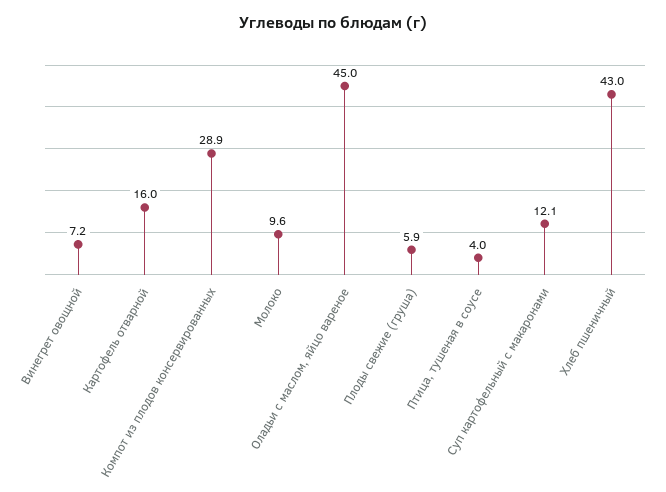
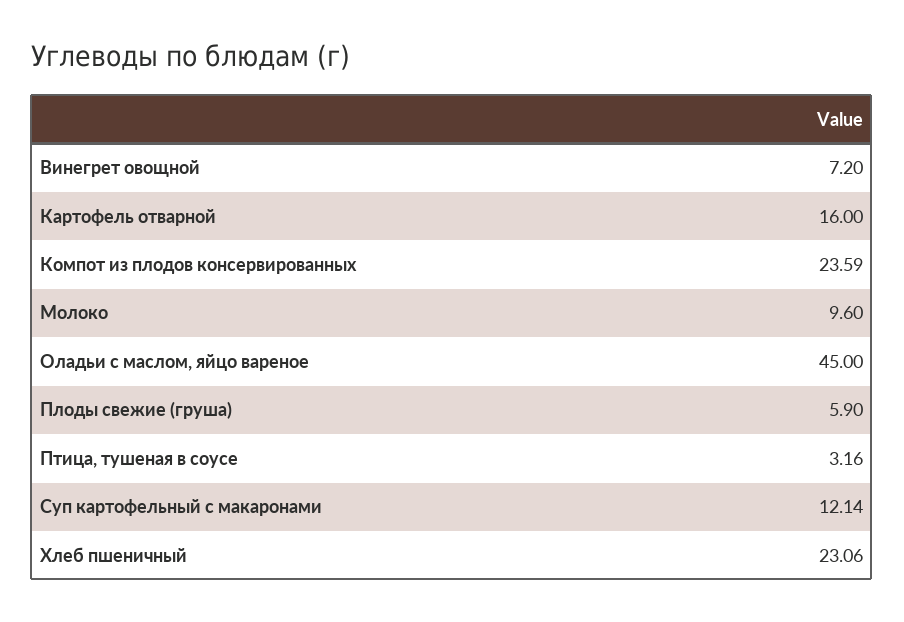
  {
    "Винегрет овощной": 7.2,
    "Картофель отварной": 16,
-   "Компот из плодов консервированных": 28.9,
+   "Компот из плодов консервированных": 23.59,
    "Молоко": 9.6,
    "Оладьи с маслом, яйцо вареное": 45,
    "Плоды свежие (груша)": 5.9,
-   "Птица, тушеная в соусе": 4,
+   "Птица, тушеная в соусе": 3.16,
    "Суп картофельный с макаронами": 12.14,
-   "Хлеб пшеничный": 43
+   "Хлеб пшеничный": 23.06
  }

